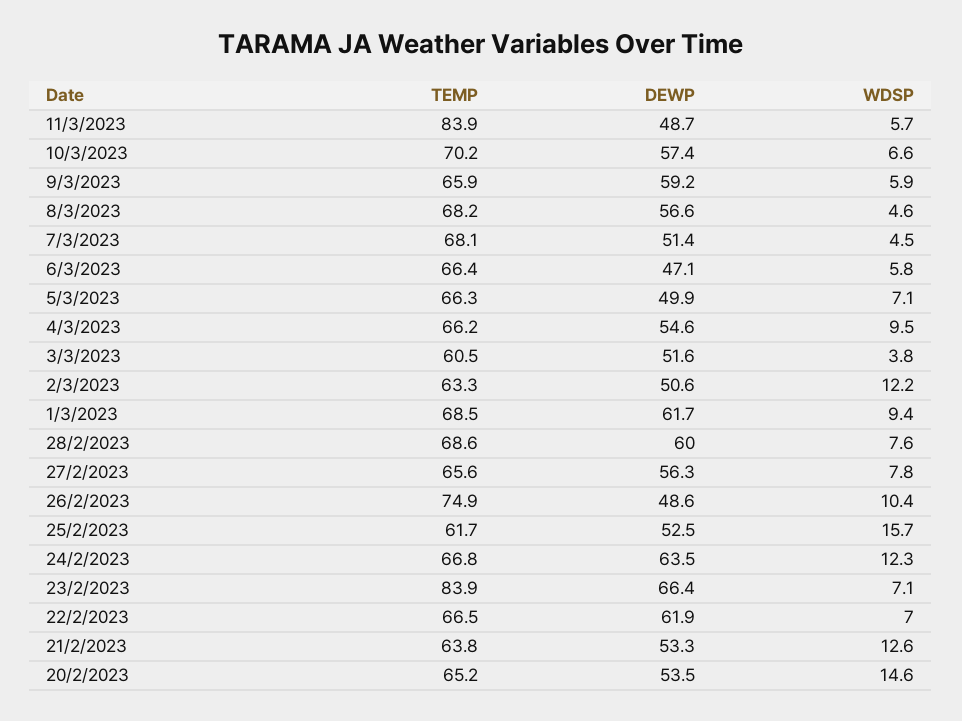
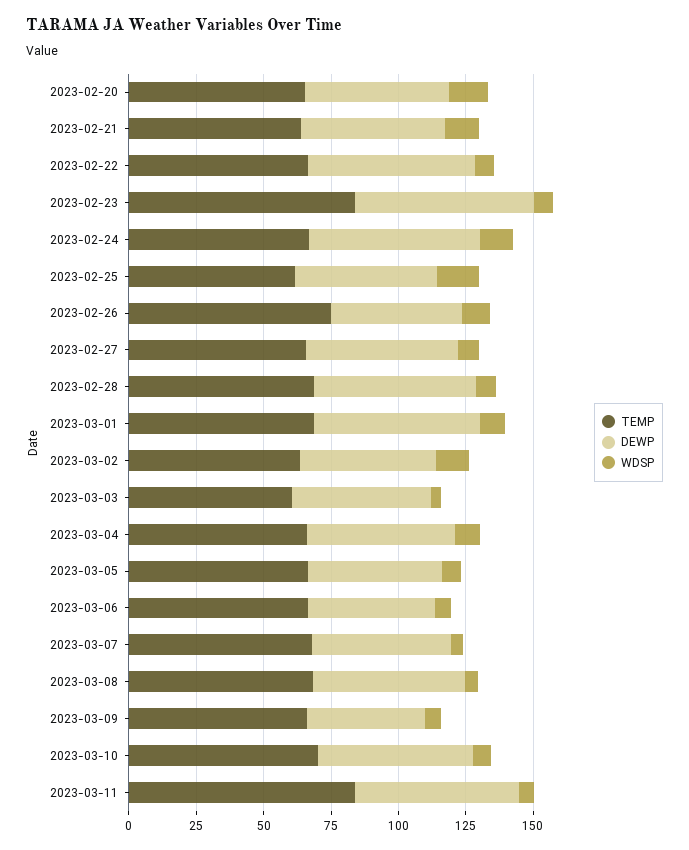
  {
    "TEMP": {
      "11/3/2023": 83.9,
      "10/3/2023": 70.2,
      "9/3/2023": 65.9,
      "8/3/2023": 68.2,
      "7/3/2023": 68.1,
      "6/3/2023": 66.4,
      "5/3/2023": 66.3,
      "4/3/2023": 66.2,
      "3/3/2023": 60.5,
      "2/3/2023": 63.3,
      "1/3/2023": 68.5,
      "28/2/2023": 68.6,
      "27/2/2023": 65.6,
      "26/2/2023": 74.9,
      "25/2/2023": 61.7,
      "24/2/2023": 66.8,
      "23/2/2023": 83.9,
      "22/2/2023": 66.5,
      "21/2/2023": 63.8,
      "20/2/2023": 65.2
    },
    "DEWP": {
-     "11/3/2023": 48.7,
+     "11/3/2023": 60,
      "10/3/2023": 57.4,
-     "9/3/2023": 59.2,
+     "9/3/2023": 45,
      "8/3/2023": 56.6,
      "7/3/2023": 51.4,
      "6/3/2023": 47.1,
      "5/3/2023": 49.9,
      "4/3/2023": 54.6,
      "3/3/2023": 51.6,
      "2/3/2023": 50.6,
      "1/3/2023": 61.7,
      "28/2/2023": 60,
      "27/2/2023": 56.3,
      "26/2/2023": 48.6,
      "25/2/2023": 52.5,
      "24/2/2023": 63.5,
      "23/2/2023": 66.4,
      "22/2/2023": 61.9,
      "21/2/2023": 53.3,
      "20/2/2023": 53.5
    },
    "WDSP": {
      "11/3/2023": 5.7,
      "10/3/2023": 6.6,
      "9/3/2023": 5.9,
      "8/3/2023": 4.6,
      "7/3/2023": 4.5,
      "6/3/2023": 5.8,
      "5/3/2023": 7.1,
      "4/3/2023": 9.5,
      "3/3/2023": 3.8,
      "2/3/2023": 12.2,
      "1/3/2023": 9.4,
      "28/2/2023": 7.6,
      "27/2/2023": 7.8,
      "26/2/2023": 10.4,
      "25/2/2023": 15.7,
      "24/2/2023": 12.3,
      "23/2/2023": 7.1,
      "22/2/2023": 7,
      "21/2/2023": 12.6,
      "20/2/2023": 14.6
    }
  }

